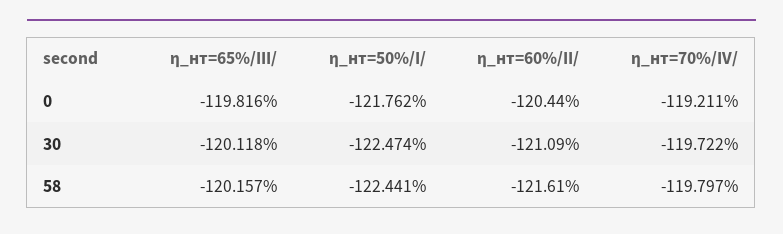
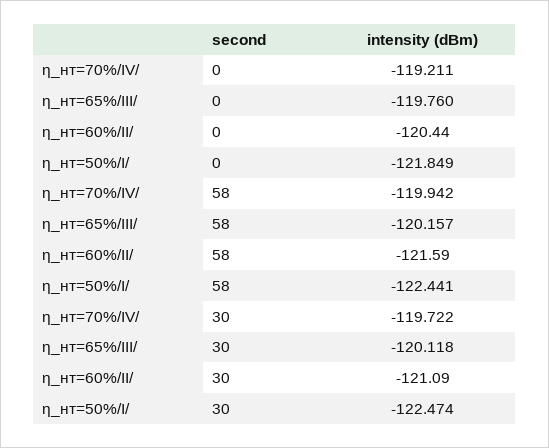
  {
    "η_нт=65%/III/": {
-     "0": -119.816,
+     "0": -119.76,
      "30": -120.118,
      "58": -120.157
    },
    "η_нт=50%/I/": {
-     "0": -121.762,
+     "0": -121.849,
      "30": -122.474,
      "58": -122.441
    },
    "η_нт=60%/II/": {
      "0": -120.44,
      "30": -121.09,
-     "58": -121.61
+     "58": -121.59
    },
    "η_нт=70%/IV/": {
      "0": -119.211,
      "30": -119.722,
-     "58": -119.797
+     "58": -119.942
    }
  }

